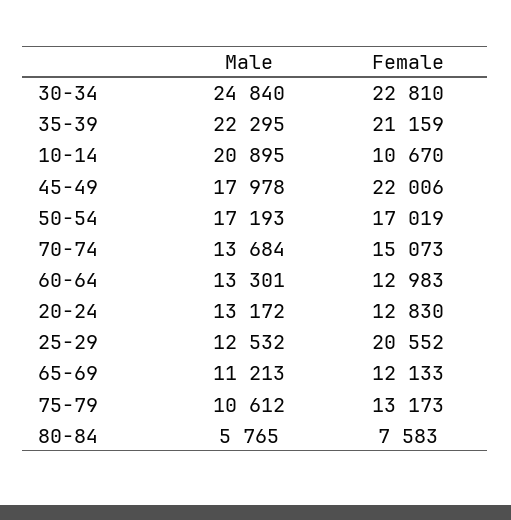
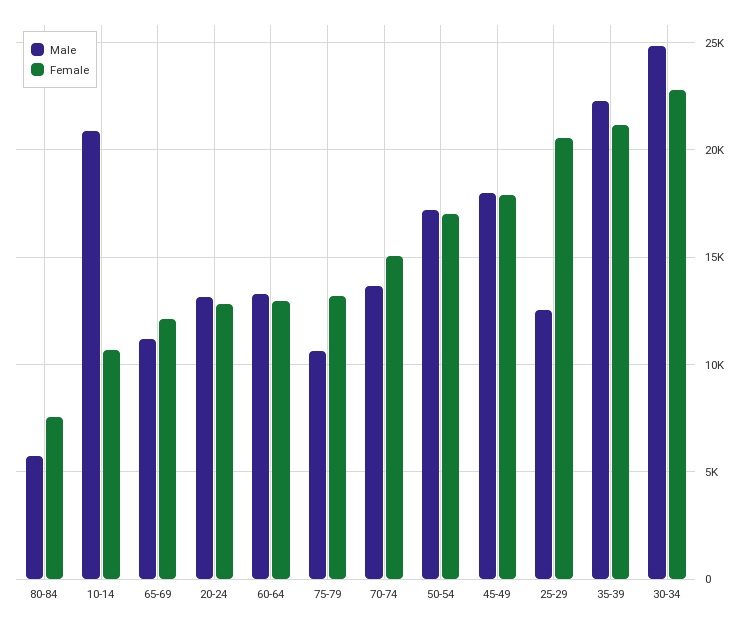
  {
    "Male": {
      "30-34": 24840,
      "35-39": 22295,
      "10-14": 20895,
      "45-49": 17978,
      "50-54": 17193,
      "70-74": 13684,
      "60-64": 13301,
      "20-24": 13172,
      "25-29": 12532,
      "65-69": 11213,
      "75-79": 10612,
      "80-84": 5765
    },
    "Female": {
      "30-34": 22810,
      "35-39": 21159,
      "10-14": 10670,
-     "45-49": 22006,
+     "45-49": 18000,
      "50-54": 17019,
      "70-74": 15073,
      "60-64": 12983,
      "20-24": 12830,
      "25-29": 20552,
      "65-69": 12133,
      "75-79": 13173,
      "80-84": 7583
    }
  }

